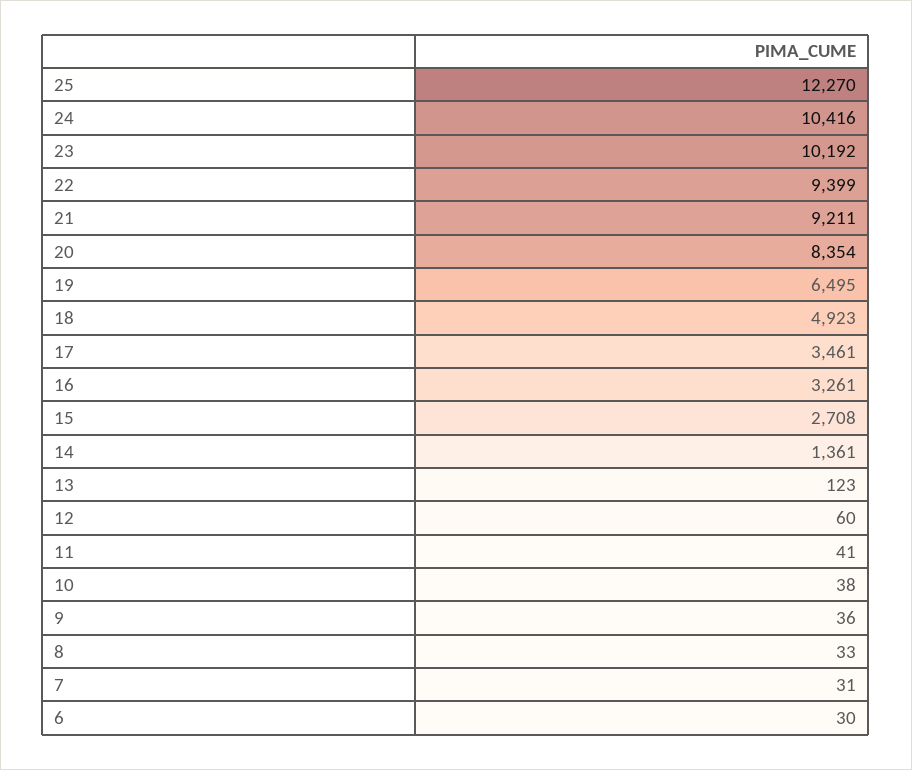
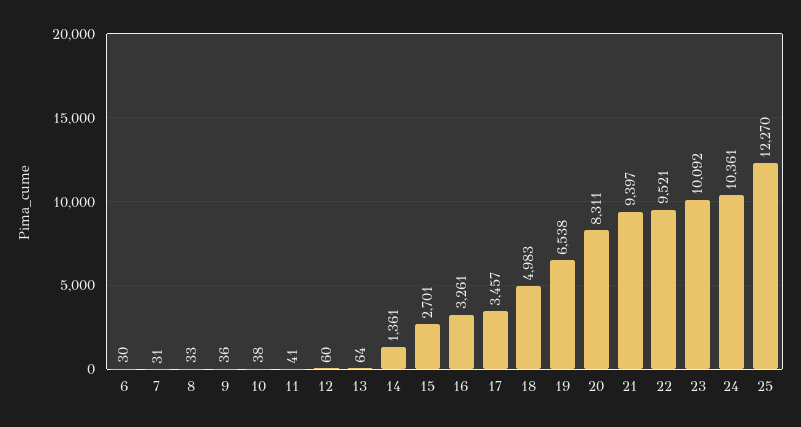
  {
    "25": 12270,
-   "24": 10416,
+   "24": 10361,
-   "23": 10192,
+   "23": 10092,
-   "22": 9399,
+   "22": 9521,
-   "21": 9211,
+   "21": 9397,
-   "20": 8354,
+   "20": 8311,
-   "19": 6495,
+   "19": 6538,
-   "18": 4923,
+   "18": 4983,
-   "17": 3461,
+   "17": 3457,
    "16": 3261,
-   "15": 2708,
+   "15": 2701,
    "14": 1361,
-   "13": 123,
+   "13": 64,
    "12": 60,
    "11": 41,
    "10": 38,
    "9": 36,
    "8": 33,
    "7": 31,
    "6": 30
  }

